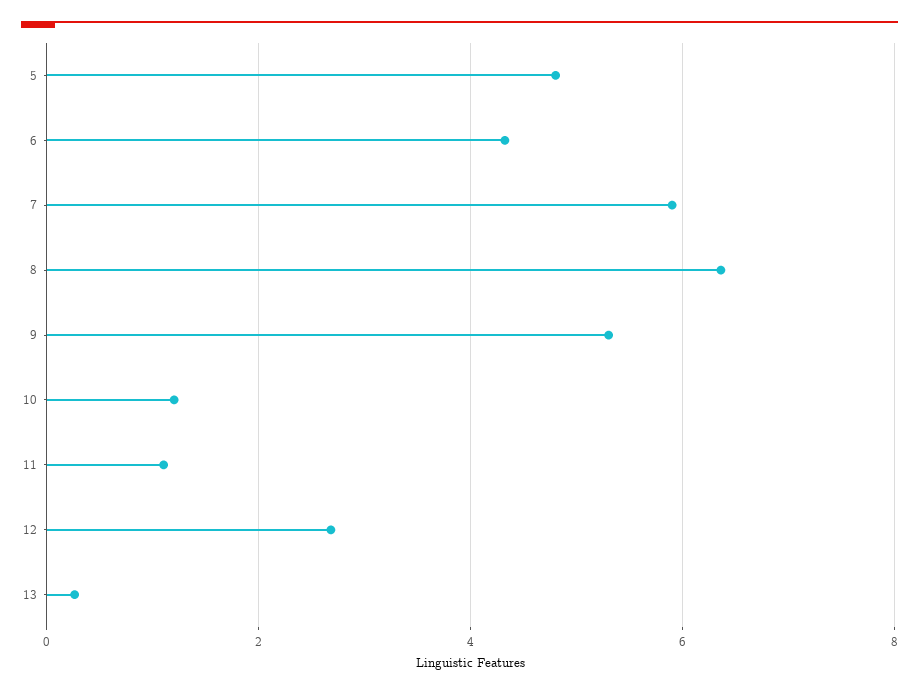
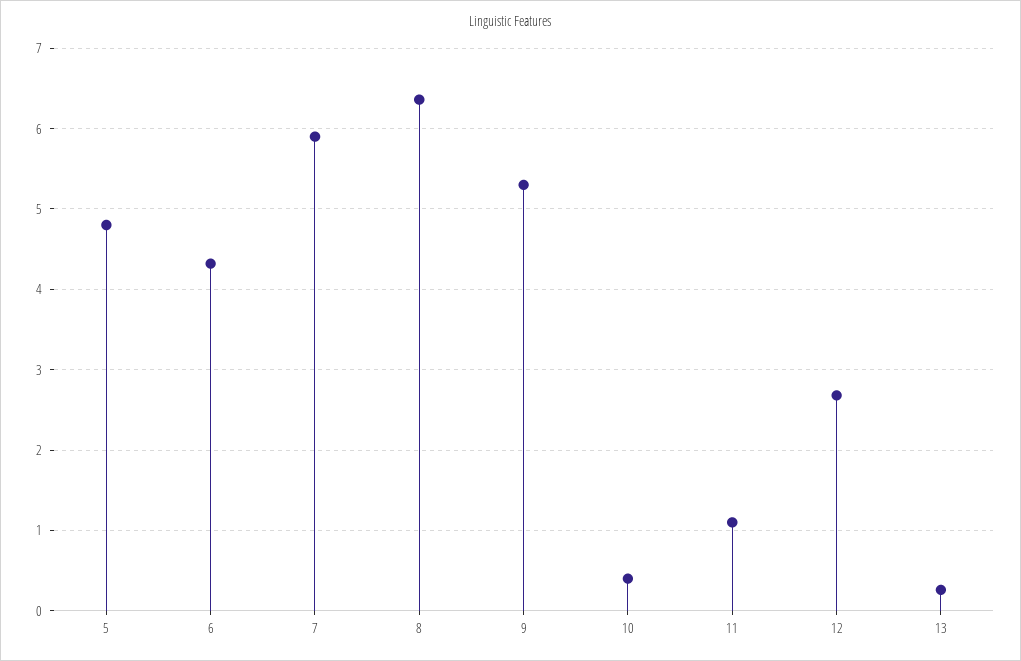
  {
    "5": 4.8,
    "6": 4.3,
    "7": 5.9,
    "8": 6.4,
    "9": 5.3,
-   "10": 1.2,
+   "10": 0.4,
    "11": 1.1,
    "12": 2.7,
    "13": 0.3
  }

